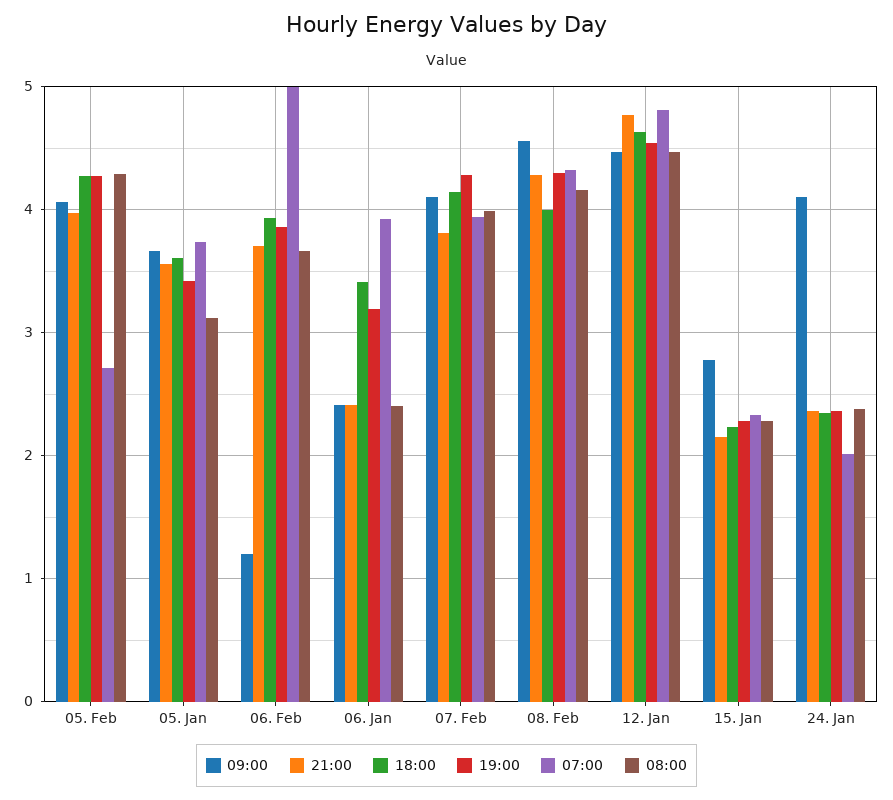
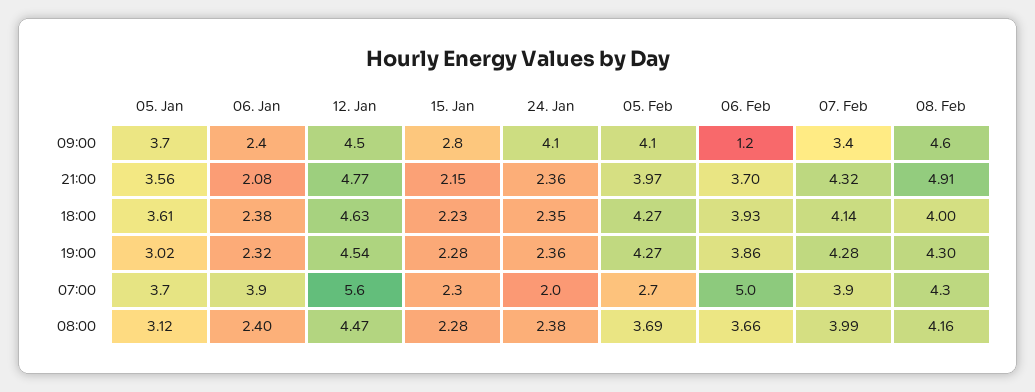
  {
    "09:00": {
      "05. Feb": 4.1,
      "05. Jan": 3.7,
      "06. Feb": 1.2,
      "06. Jan": 2.4,
-     "07. Feb": 4.1,
+     "07. Feb": 3.4,
      "08. Feb": 4.6,
      "12. Jan": 4.5,
      "15. Jan": 2.8,
      "24. Jan": 4.1
    },
    "21:00": {
      "05. Feb": 3.97,
      "05. Jan": 3.56,
      "06. Feb": 3.7,
-     "06. Jan": 2.4,
+     "06. Jan": 2.08,
-     "07. Feb": 3.8,
+     "07. Feb": 4.32,
-     "08. Feb": 4.3,
+     "08. Feb": 4.91,
      "12. Jan": 4.77,
      "15. Jan": 2.15,
      "24. Jan": 2.36
    },
    "18:00": {
      "05. Feb": 4.27,
      "05. Jan": 3.61,
      "06. Feb": 3.93,
-     "06. Jan": 3.4,
+     "06. Jan": 2.38,
      "07. Feb": 4.14,
      "08. Feb": 4,
      "12. Jan": 4.63,
      "15. Jan": 2.23,
      "24. Jan": 2.35
    },
    "19:00": {
      "05. Feb": 4.27,
-     "05. Jan": 3.4,
+     "05. Jan": 3.02,
      "06. Feb": 3.86,
-     "06. Jan": 3.2,
+     "06. Jan": 2.32,
      "07. Feb": 4.28,
      "08. Feb": 4.3,
      "12. Jan": 4.54,
      "15. Jan": 2.28,
      "24. Jan": 2.36
    },
    "07:00": {
      "05. Feb": 2.7,
      "05. Jan": 3.7,
      "06. Feb": 5,
      "06. Jan": 3.9,
      "07. Feb": 3.9,
      "08. Feb": 4.3,
-     "12. Jan": 4.8,
+     "12. Jan": 5.6,
      "15. Jan": 2.3,
      "24. Jan": 2
    },
    "08:00": {
-     "05. Feb": 4.3,
+     "05. Feb": 3.69,
      "05. Jan": 3.12,
      "06. Feb": 3.66,
      "06. Jan": 2.4,
      "07. Feb": 3.99,
      "08. Feb": 4.16,
      "12. Jan": 4.47,
      "15. Jan": 2.28,
      "24. Jan": 2.38
    }
  }

